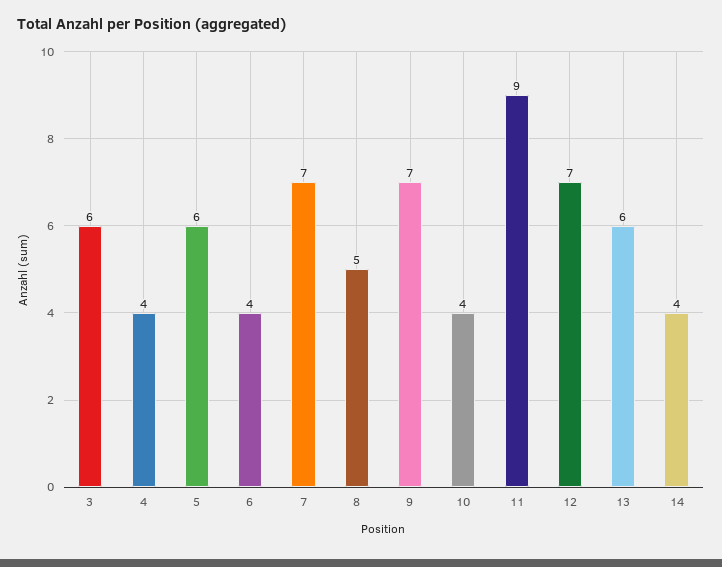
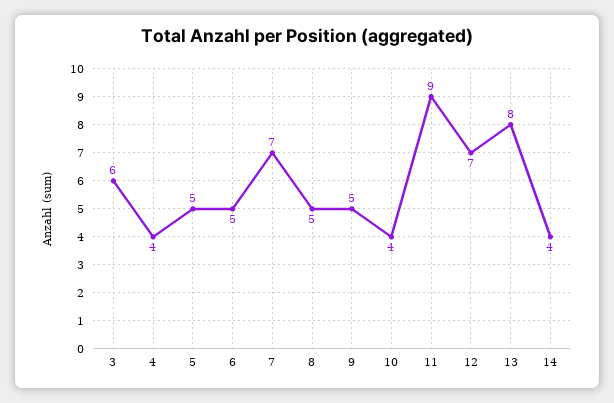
  {
    "3": 6,
    "4": 4,
-   "5": 6,
+   "5": 5,
-   "6": 4,
+   "6": 5,
    "7": 7,
    "8": 5,
-   "9": 7,
+   "9": 5,
    "10": 4,
    "11": 9,
    "12": 7,
-   "13": 6,
+   "13": 8,
    "14": 4
  }

